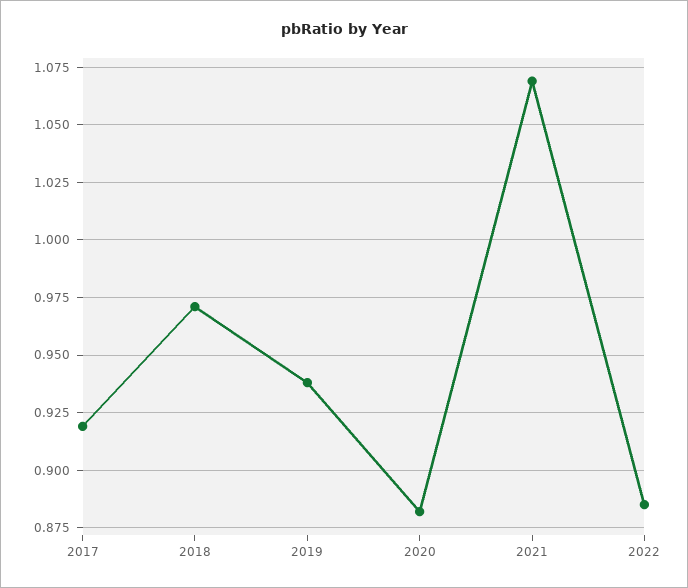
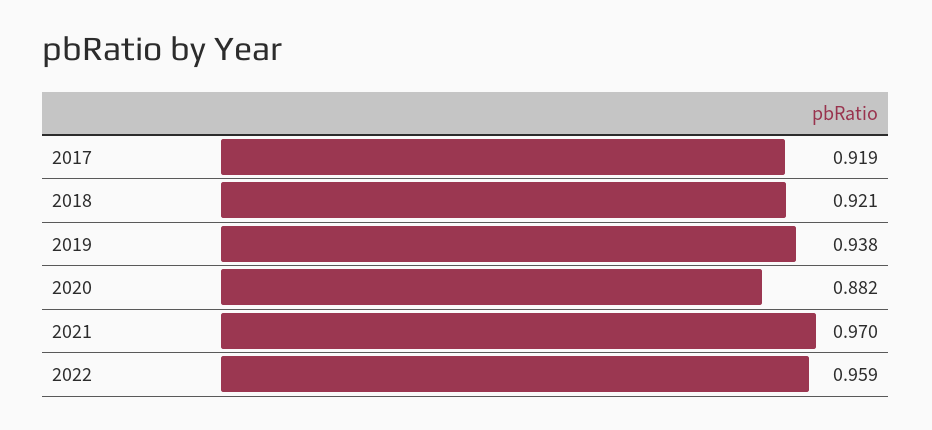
  {
    "2017": 0.919,
-   "2018": 0.97,
+   "2018": 0.921,
    "2019": 0.938,
    "2020": 0.882,
-   "2021": 1.07,
+   "2021": 0.97,
-   "2022": 0.885
+   "2022": 0.959
  }

